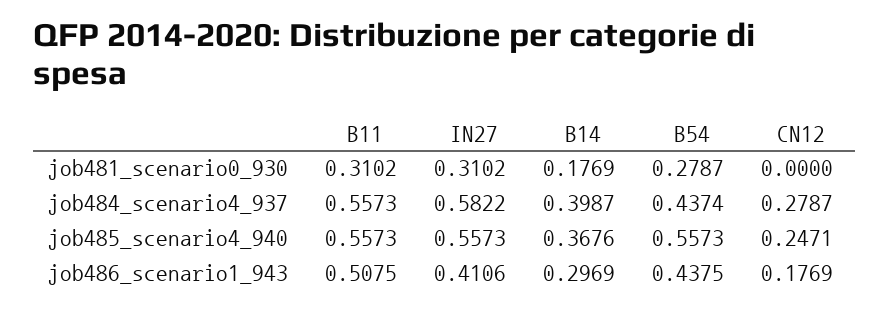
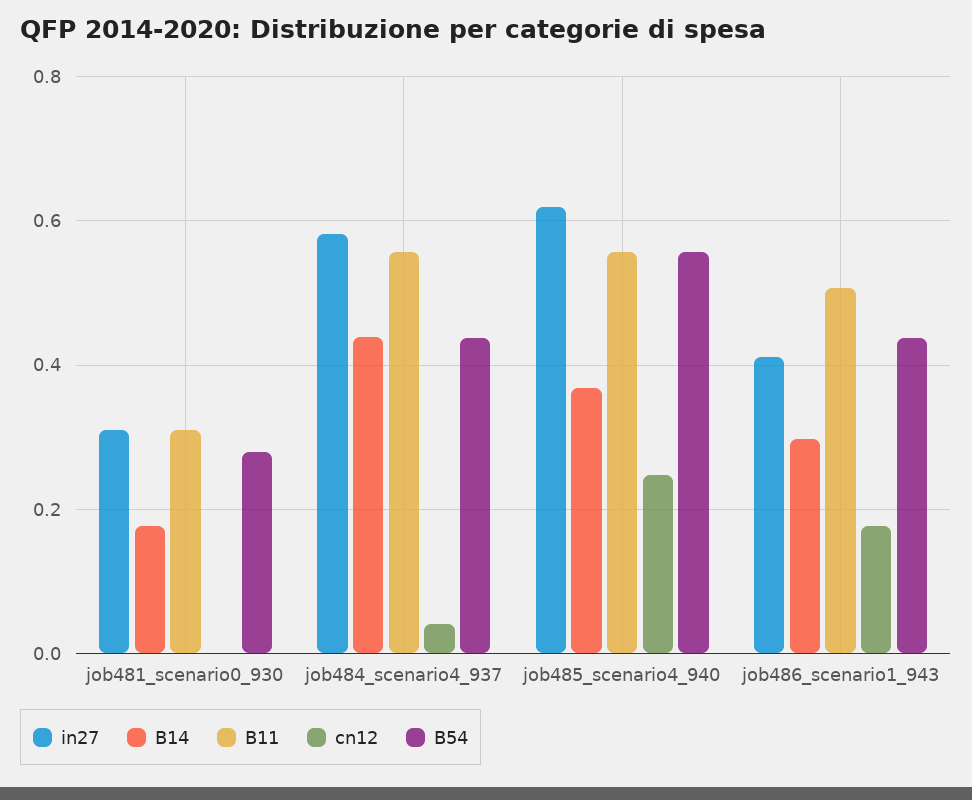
  {
    "B11": {
      "job481_scenario0_930": 0.3102,
      "job484_scenario4_937": 0.5573,
      "job485_scenario4_940": 0.5573,
      "job486_scenario1_943": 0.5075
    },
    "IN27": {
      "job481_scenario0_930": 0.3102,
      "job484_scenario4_937": 0.5822,
-     "job485_scenario4_940": 0.5573,
+     "job485_scenario4_940": 0.62,
      "job486_scenario1_943": 0.4106
    },
    "B14": {
      "job481_scenario0_930": 0.1769,
-     "job484_scenario4_937": 0.3987,
+     "job484_scenario4_937": 0.44,
      "job485_scenario4_940": 0.3676,
      "job486_scenario1_943": 0.2969
    },
    "B54": {
      "job481_scenario0_930": 0.2787,
      "job484_scenario4_937": 0.4374,
      "job485_scenario4_940": 0.5573,
      "job486_scenario1_943": 0.4375
    },
    "CN12": {
      "job481_scenario0_930": 0,
-     "job484_scenario4_937": 0.2787,
+     "job484_scenario4_937": 0.04,
      "job485_scenario4_940": 0.2471,
      "job486_scenario1_943": 0.1769
    }
  }

